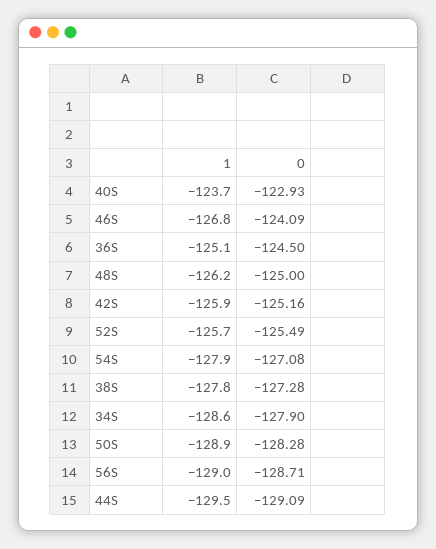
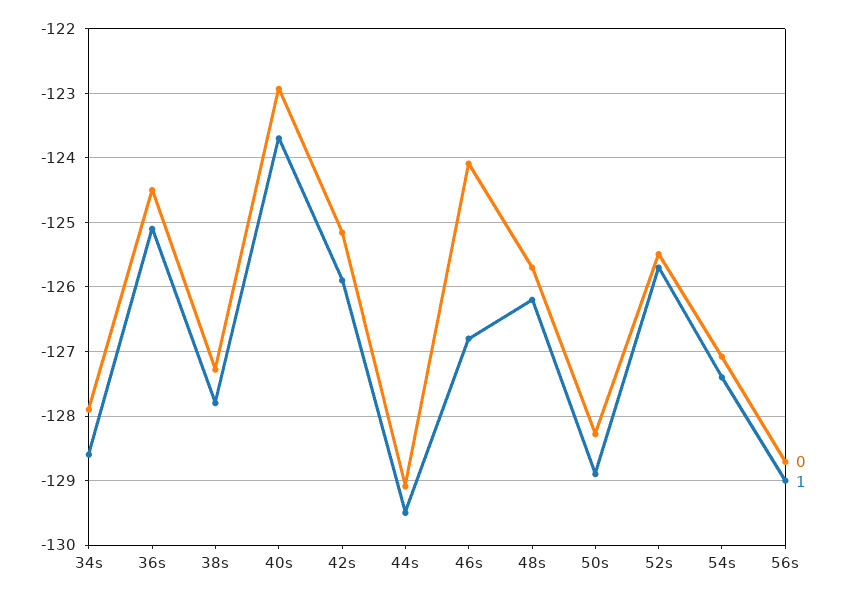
  {
    "1": {
      "40S": -123.7,
      "46S": -126.8,
      "36S": -125.1,
      "48S": -126.2,
      "42S": -125.9,
      "52S": -125.7,
-     "54S": -127.9,
+     "54S": -127.4,
      "38S": -127.8,
      "34S": -128.6,
      "50S": -128.9,
      "56S": -129,
      "44S": -129.5
    },
    "0": {
      "40S": -122.93,
      "46S": -124.09,
      "36S": -124.5,
-     "48S": -125,
+     "48S": -125.7,
      "42S": -125.16,
      "52S": -125.49,
      "54S": -127.08,
      "38S": -127.28,
      "34S": -127.9,
      "50S": -128.28,
      "56S": -128.71,
      "44S": -129.09
    }
  }

